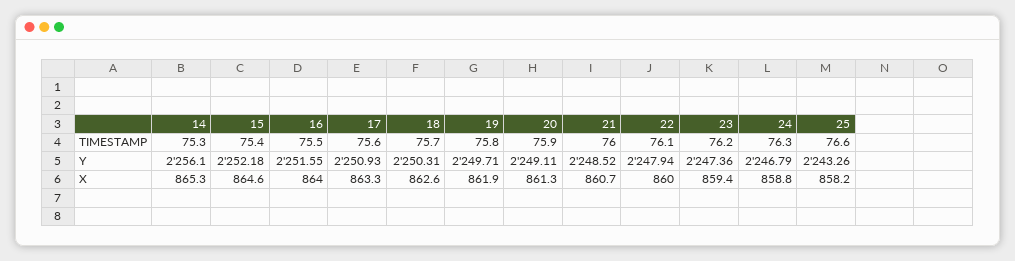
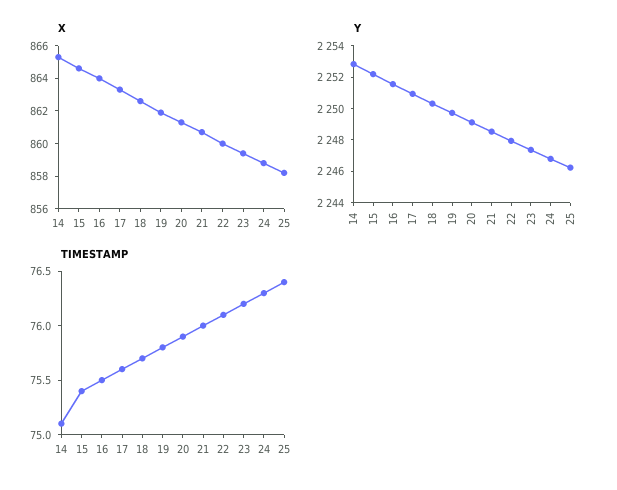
  {
    "TIMESTAMP": {
-     "14": 75.3,
+     "14": 75.1,
      "15": 75.4,
      "16": 75.5,
      "17": 75.6,
      "18": 75.7,
      "19": 75.8,
      "20": 75.9,
      "21": 76,
      "22": 76.1,
      "23": 76.2,
      "24": 76.3,
-     "25": 76.6
+     "25": 76.4
    },
    "Y": {
-     "14": 2256.1,
+     "14": 2253,
      "15": 2252.18,
      "16": 2251.55,
      "17": 2250.93,
      "18": 2250.31,
      "19": 2249.71,
      "20": 2249.11,
      "21": 2248.52,
      "22": 2247.94,
      "23": 2247.36,
      "24": 2246.79,
-     "25": 2243.26
+     "25": 2246
    },
    "X": {
      "14": 865.3,
      "15": 864.6,
      "16": 864,
      "17": 863.3,
      "18": 862.6,
      "19": 861.9,
      "20": 861.3,
      "21": 860.7,
      "22": 860,
      "23": 859.4,
      "24": 858.8,
      "25": 858.2
    }
  }

